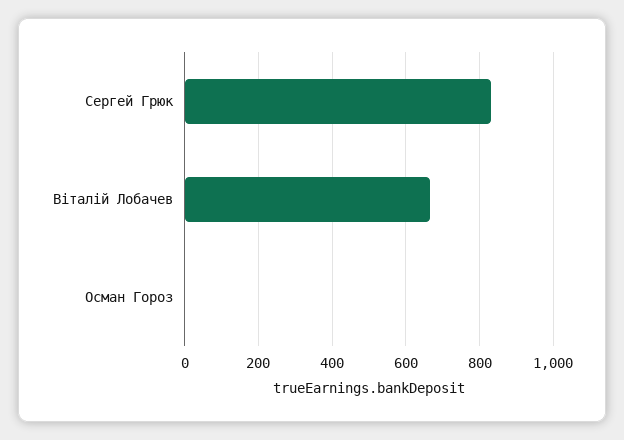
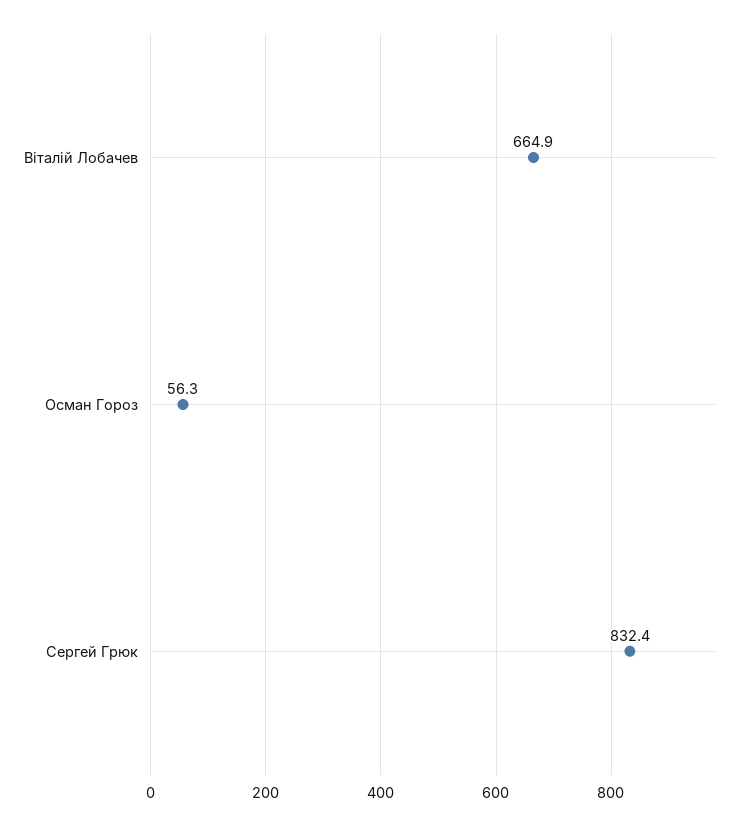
  {
    "Сергей Грюк": 832.4,
    "Віталій Лобачев": 664.9,
-   "Осман Гороз": 0
+   "Осман Гороз": 56.3
  }

